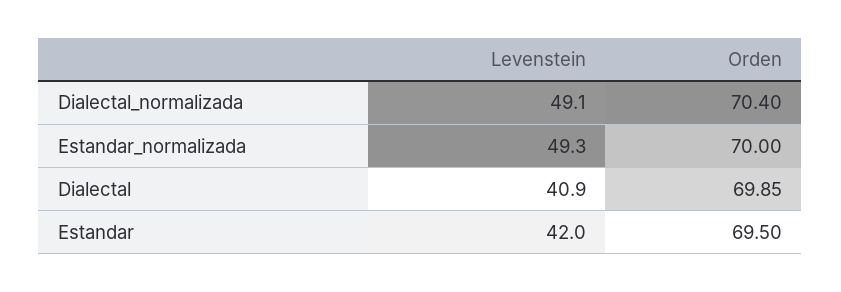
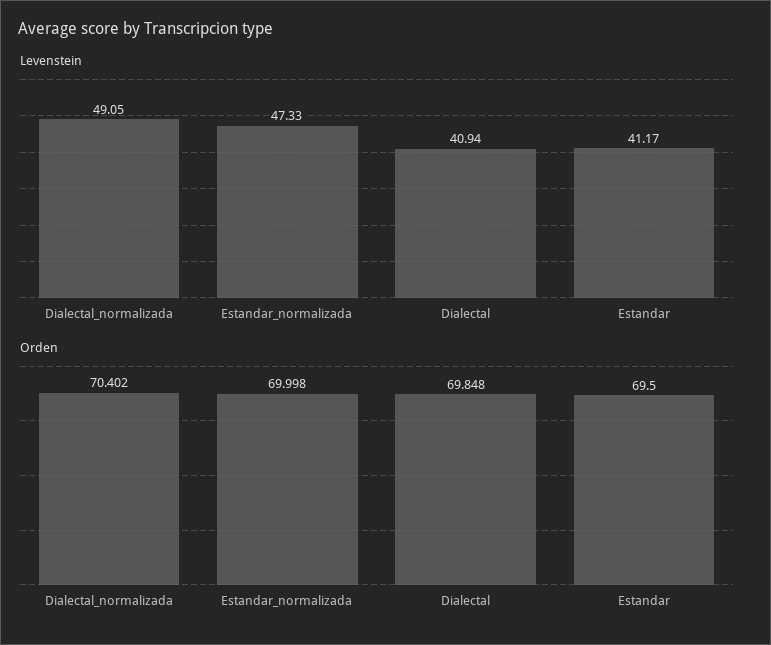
  {
    "Levenstein": {
      "Dialectal_normalizada": 49.05,
-     "Estandar_normalizada": 49.3,
+     "Estandar_normalizada": 47.33,
      "Dialectal": 40.94,
-     "Estandar": 42
+     "Estandar": 41.17
    },
    "Orden": {
      "Dialectal_normalizada": 70.402,
      "Estandar_normalizada": 69.998,
      "Dialectal": 69.848,
      "Estandar": 69.5
    }
  }

